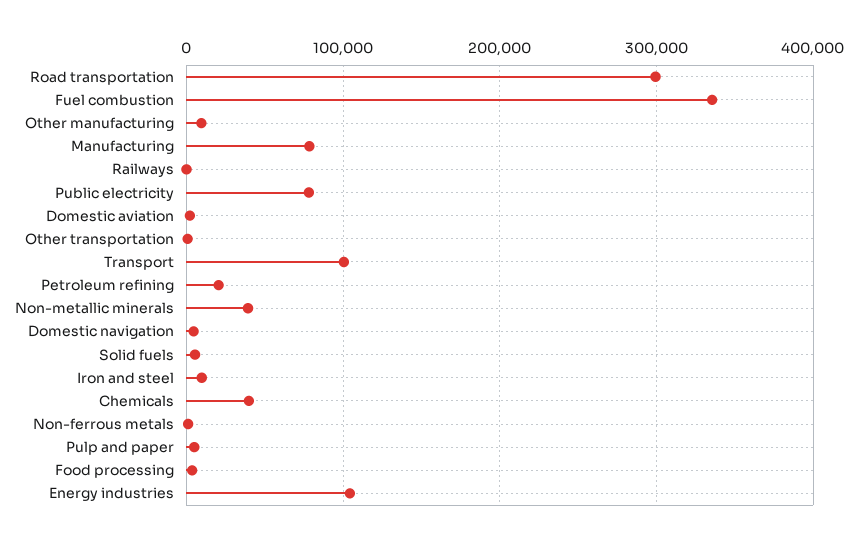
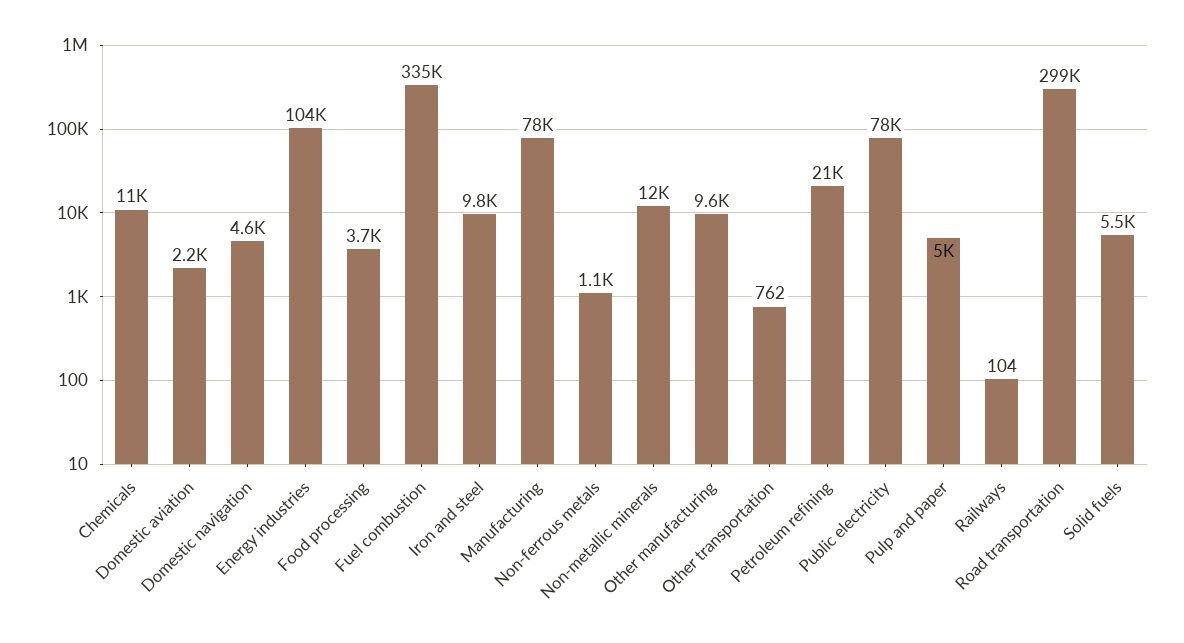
  {
    "Road transportation": 299000,
    "Fuel combustion": 335000,
    "Other manufacturing": 9600,
    "Manufacturing": 78000,
    "Railways": 104,
    "Public electricity": 78000,
    "Domestic aviation": 2200,
    "Other transportation": 762,
-   "Transport": 100000,
    "Petroleum refining": 21000,
-   "Non-metallic minerals": 40000,
+   "Non-metallic minerals": 12000,
    "Domestic navigation": 4600,
    "Solid fuels": 5500,
    "Iron and steel": 9800,
-   "Chemicals": 40000,
+   "Chemicals": 11000,
    "Non-ferrous metals": 1100,
    "Pulp and paper": 5000,
    "Food processing": 3700,
    "Energy industries": 104000
  }

